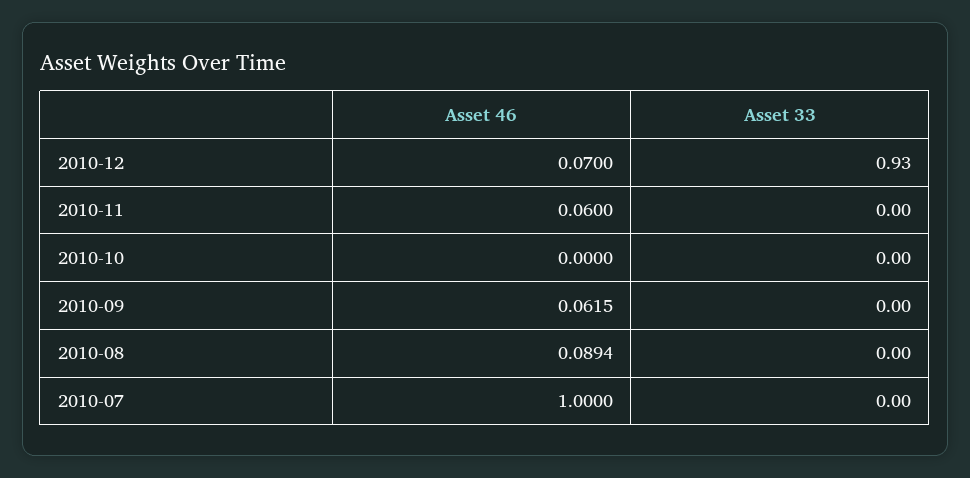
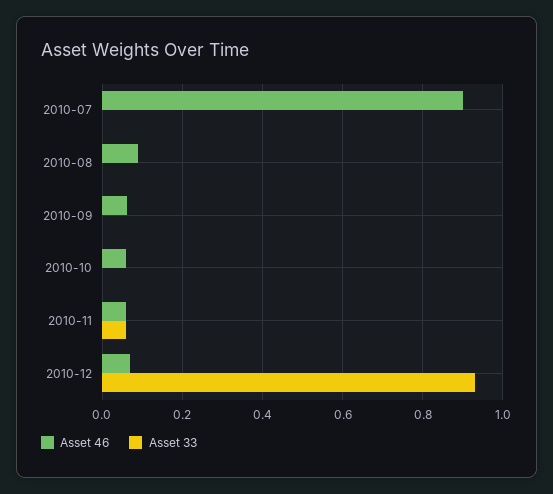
  {
    "Asset 46": {
      "2010-12": 0.07,
      "2010-11": 0.06,
-     "2010-10": 0,
+     "2010-10": 0.06,
      "2010-09": 0.0615,
      "2010-08": 0.0894,
-     "2010-07": 1
+     "2010-07": 0.9
    },
    "Asset 33": {
      "2010-12": 0.93,
-     "2010-11": 0,
+     "2010-11": 0.06,
      "2010-10": 0,
      "2010-09": 0,
      "2010-08": 0,
      "2010-07": 0
    }
  }

